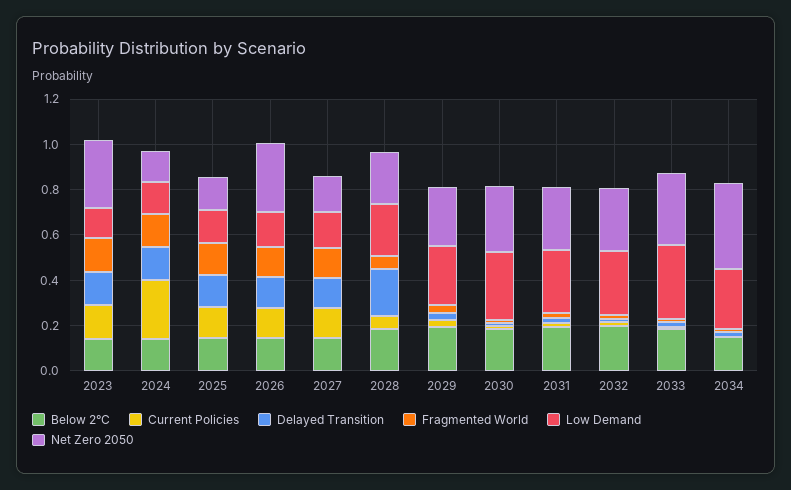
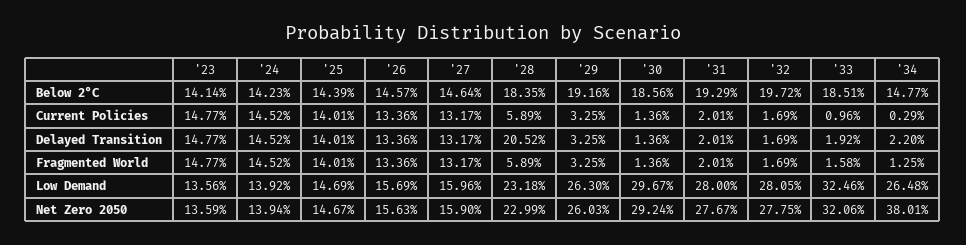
  {
    "Below 2°C": {
      "2023": 0.1414,
      "2024": 0.1423,
      "2025": 0.1439,
      "2026": 0.1457,
      "2027": 0.1464,
      "2028": 0.1835,
      "2029": 0.1916,
      "2030": 0.1856,
      "2031": 0.1929,
      "2032": 0.1972,
      "2033": 0.1851,
      "2034": 0.1477
    },
    "Current Policies": {
      "2023": 0.1477,
-     "2024": 0.25,
+     "2024": 0.1452,
      "2025": 0.1401,
      "2026": 0.1336,
      "2027": 0.1317,
      "2028": 0.0589,
      "2029": 0.0325,
      "2030": 0.0136,
      "2031": 0.0201,
      "2032": 0.0169,
      "2033": 0.0096,
      "2034": 0.0029
    },
    "Delayed Transition": {
      "2023": 0.1477,
      "2024": 0.1452,
      "2025": 0.1401,
      "2026": 0.1336,
      "2027": 0.1317,
      "2028": 0.2052,
      "2029": 0.0325,
      "2030": 0.0136,
      "2031": 0.0201,
      "2032": 0.0169,
      "2033": 0.0192,
      "2034": 0.022
    },
    "Fragmented World": {
      "2023": 0.1477,
      "2024": 0.1452,
      "2025": 0.1401,
      "2026": 0.1336,
      "2027": 0.1317,
      "2028": 0.0589,
      "2029": 0.0325,
      "2030": 0.0136,
      "2031": 0.0201,
      "2032": 0.0169,
      "2033": 0.0158,
      "2034": 0.0125
    },
    "Low Demand": {
      "2023": 0.1356,
      "2024": 0.1392,
      "2025": 0.1469,
      "2026": 0.1569,
      "2027": 0.1596,
      "2028": 0.2318,
      "2029": 0.263,
      "2030": 0.2967,
      "2031": 0.28,
      "2032": 0.2805,
      "2033": 0.3246,
      "2034": 0.2648
    },
    "Net Zero 2050": {
-     "2023": 0.3,
+     "2023": 0.1359,
      "2024": 0.1394,
      "2025": 0.1467,
-     "2026": 0.3,
+     "2026": 0.1563,
      "2027": 0.159,
      "2028": 0.2299,
      "2029": 0.2603,
      "2030": 0.2924,
      "2031": 0.2767,
      "2032": 0.2775,
      "2033": 0.3206,
      "2034": 0.3801
    }
  }

